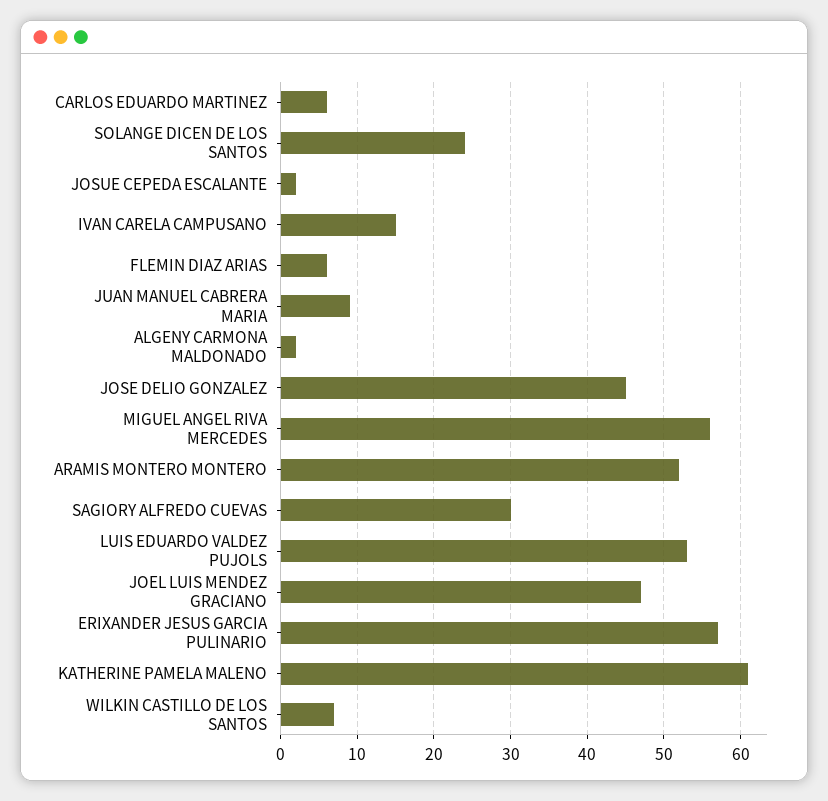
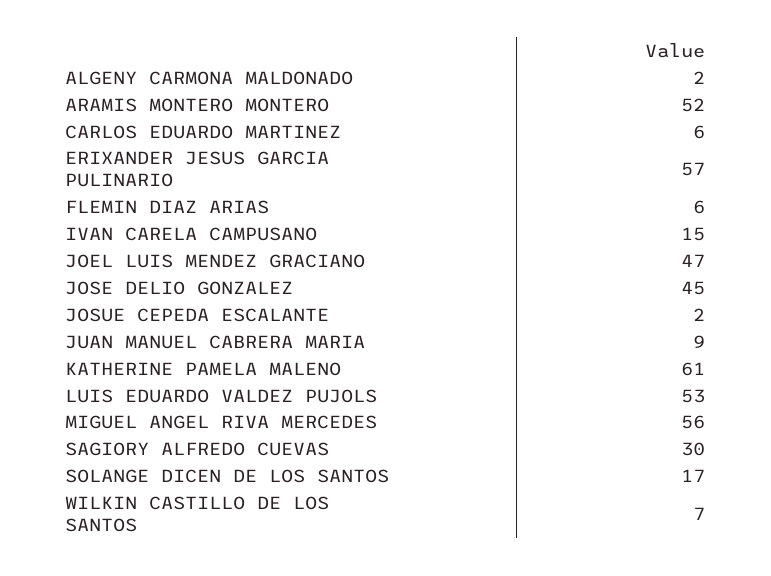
  {
    "CARLOS EDUARDO MARTINEZ": 6,
-   "SOLANGE DICEN DE LOS SANTOS": 24,
+   "SOLANGE DICEN DE LOS SANTOS": 17,
    "JOSUE CEPEDA ESCALANTE": 2,
    "IVAN CARELA CAMPUSANO": 15,
    "FLEMIN DIAZ ARIAS": 6,
    "JUAN MANUEL CABRERA MARIA": 9,
    "ALGENY CARMONA MALDONADO": 2,
    "JOSE DELIO GONZALEZ": 45,
    "MIGUEL ANGEL RIVA MERCEDES": 56,
    "ARAMIS MONTERO MONTERO": 52,
    "SAGIORY ALFREDO CUEVAS": 30,
    "LUIS EDUARDO VALDEZ PUJOLS": 53,
    "JOEL LUIS MENDEZ GRACIANO": 47,
    "ERIXANDER JESUS GARCIA PULINARIO": 57,
    "KATHERINE PAMELA MALENO": 61,
    "WILKIN CASTILLO DE LOS SANTOS": 7
  }

